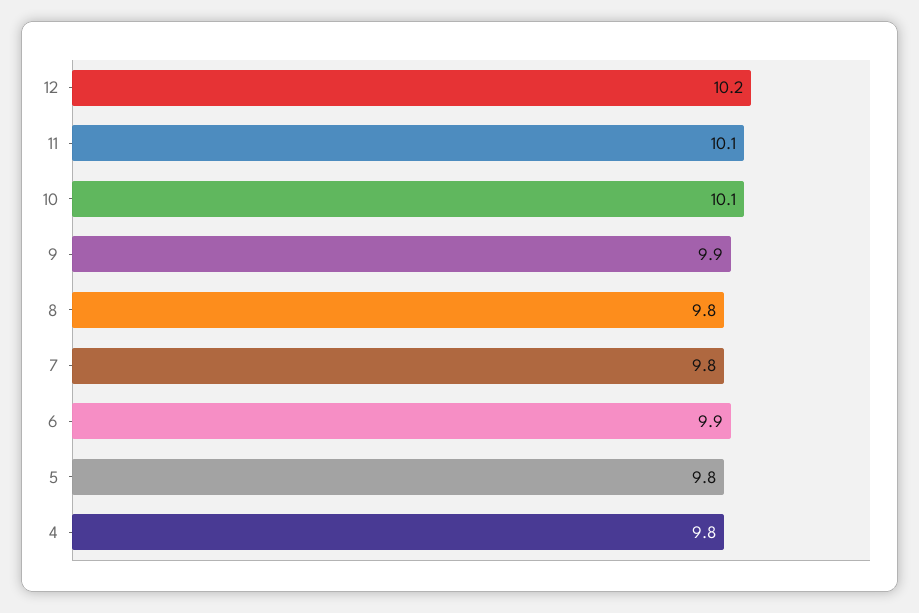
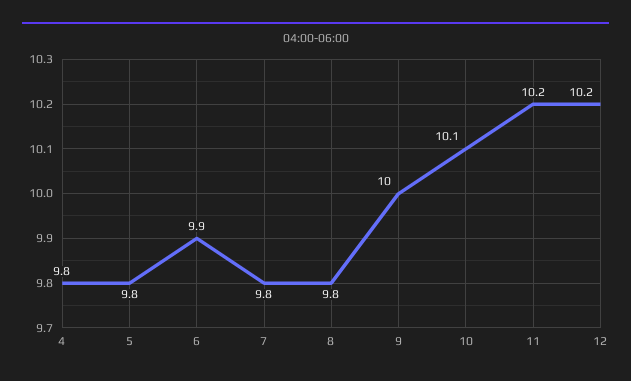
  {
    "12": 10.2,
-   "11": 10.1,
+   "11": 10.2,
    "10": 10.1,
-   "9": 9.9,
+   "9": 10,
    "8": 9.8,
    "7": 9.8,
    "6": 9.9,
    "5": 9.8,
    "4": 9.8
  }

